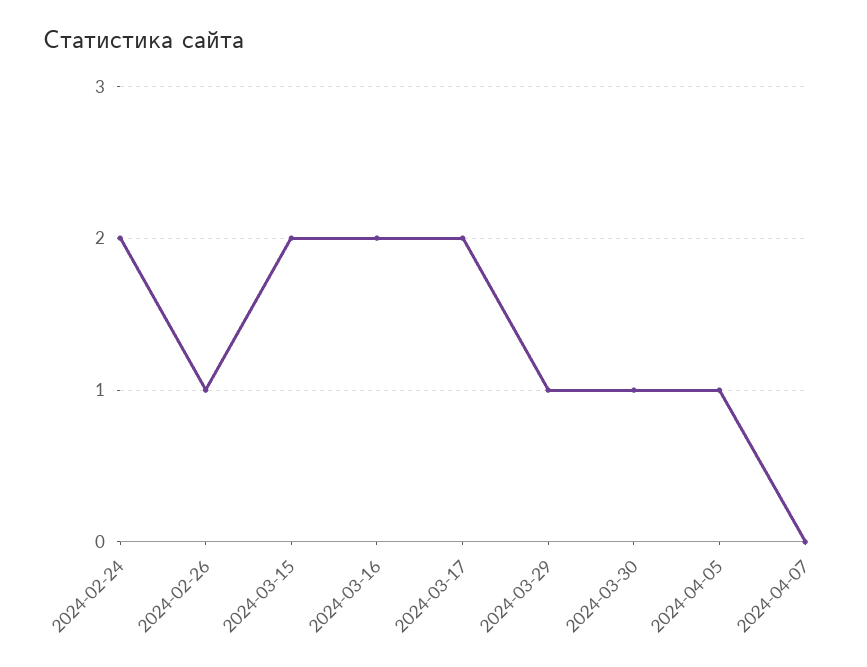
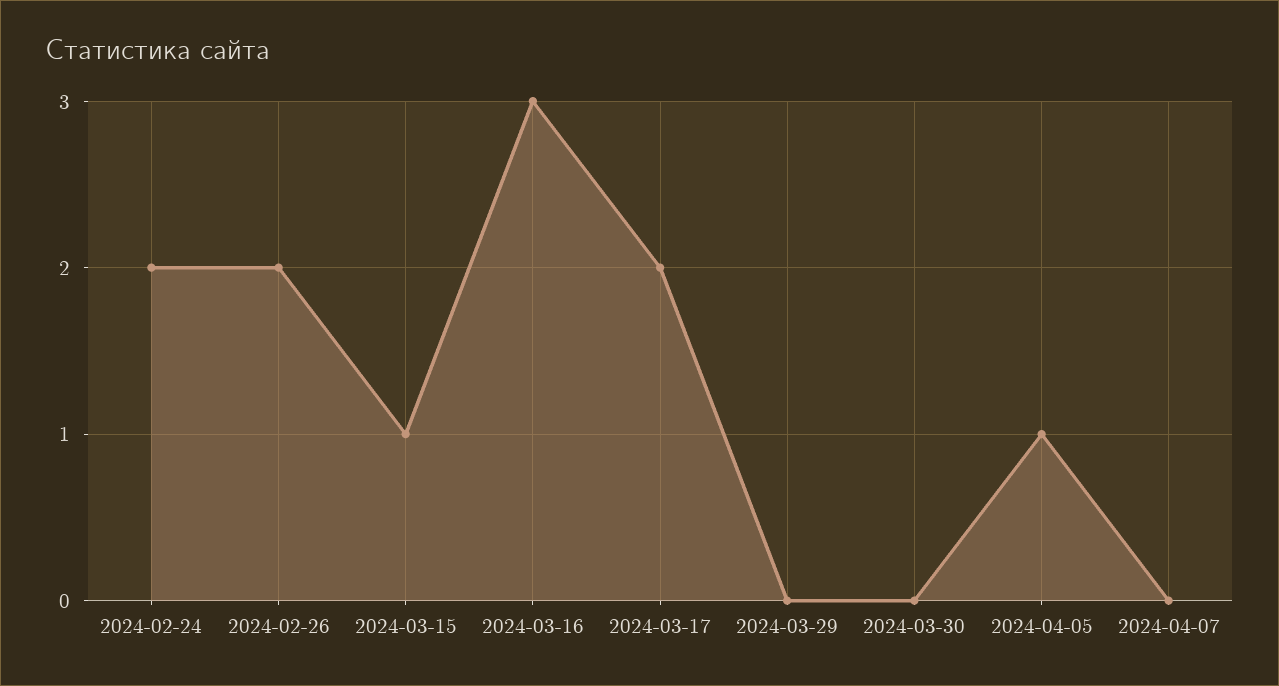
  {
    "2024-02-24": 2,
-   "2024-02-26": 1,
+   "2024-02-26": 2,
-   "2024-03-15": 2,
+   "2024-03-15": 1,
-   "2024-03-16": 2,
+   "2024-03-16": 3,
    "2024-03-17": 2,
-   "2024-03-29": 1,
+   "2024-03-29": 0,
-   "2024-03-30": 1,
+   "2024-03-30": 0,
    "2024-04-05": 1,
    "2024-04-07": 0
  }

